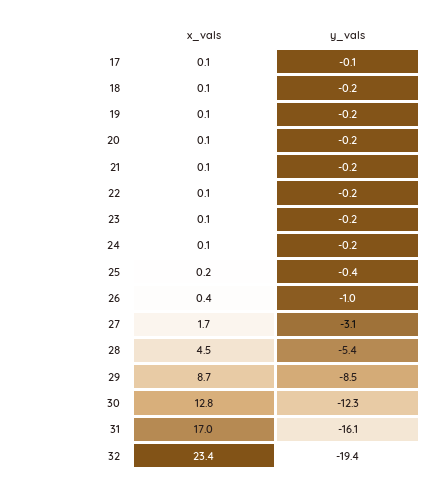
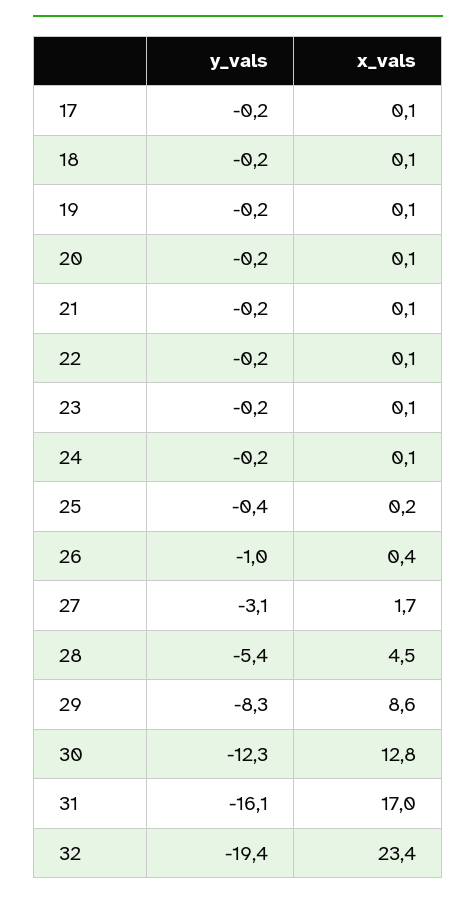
  {
    "x_vals": {
      "17": 0.1,
      "18": 0.1,
      "19": 0.1,
      "20": 0.1,
      "21": 0.1,
      "22": 0.1,
      "23": 0.1,
      "24": 0.1,
      "25": 0.2,
      "26": 0.4,
      "27": 1.7,
      "28": 4.5,
-     "29": 8.7,
+     "29": 8.6,
      "30": 12.8,
      "31": 17,
      "32": 23.4
    },
    "y_vals": {
-     "17": -0.1,
+     "17": -0.2,
      "18": -0.2,
      "19": -0.2,
      "20": -0.2,
      "21": -0.2,
      "22": -0.2,
      "23": -0.2,
      "24": -0.2,
      "25": -0.4,
      "26": -1,
      "27": -3.1,
      "28": -5.4,
-     "29": -8.5,
+     "29": -8.3,
      "30": -12.3,
      "31": -16.1,
      "32": -19.4
    }
  }

